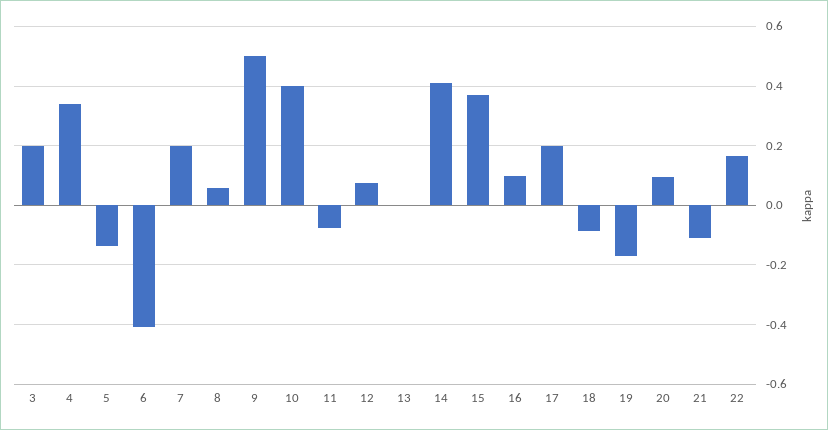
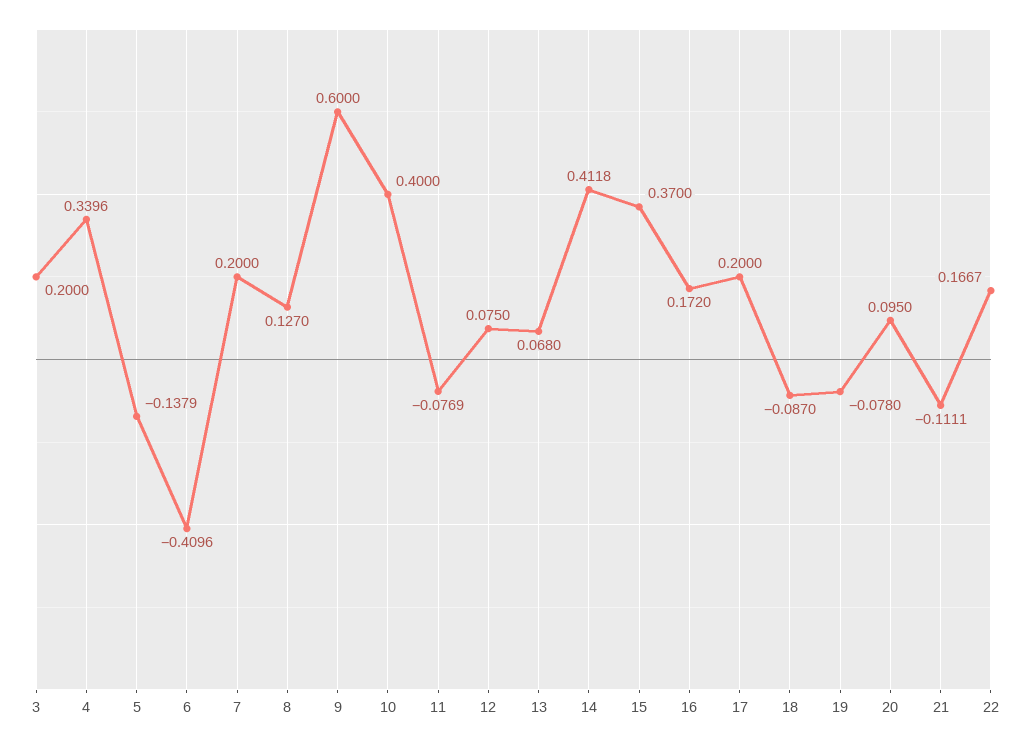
  {
    "3": 0.2,
    "4": 0.3396,
    "5": -0.1379,
    "6": -0.4096,
    "7": 0.2,
-   "8": 0.05,
+   "8": 0.127,
-   "9": 0.5,
+   "9": 0.6,
    "10": 0.4,
    "11": -0.0769,
    "12": 0.075,
-   "13": 0,
+   "13": 0.068,
    "14": 0.4118,
    "15": 0.37,
-   "16": 0.1,
+   "16": 0.172,
    "17": 0.2,
    "18": -0.087,
-   "19": -0.175,
+   "19": -0.078,
    "20": 0.095,
    "21": -0.1111,
    "22": 0.1667
  }

